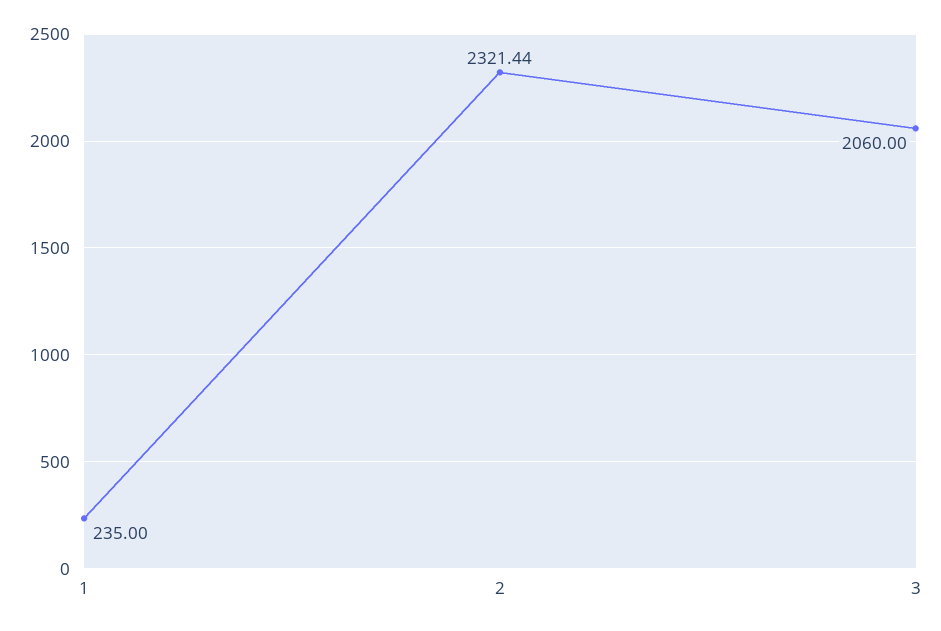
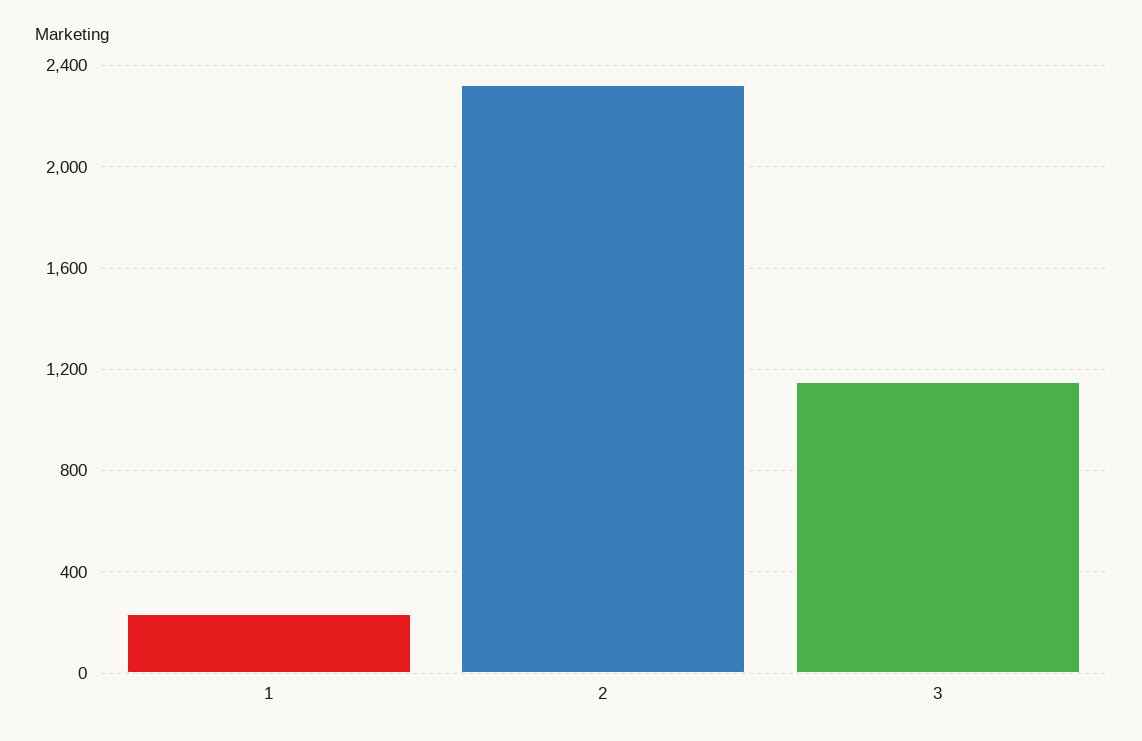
  {
    "1": 235,
    "2": 2321.44,
-   "3": 2060
+   "3": 1150
  }

